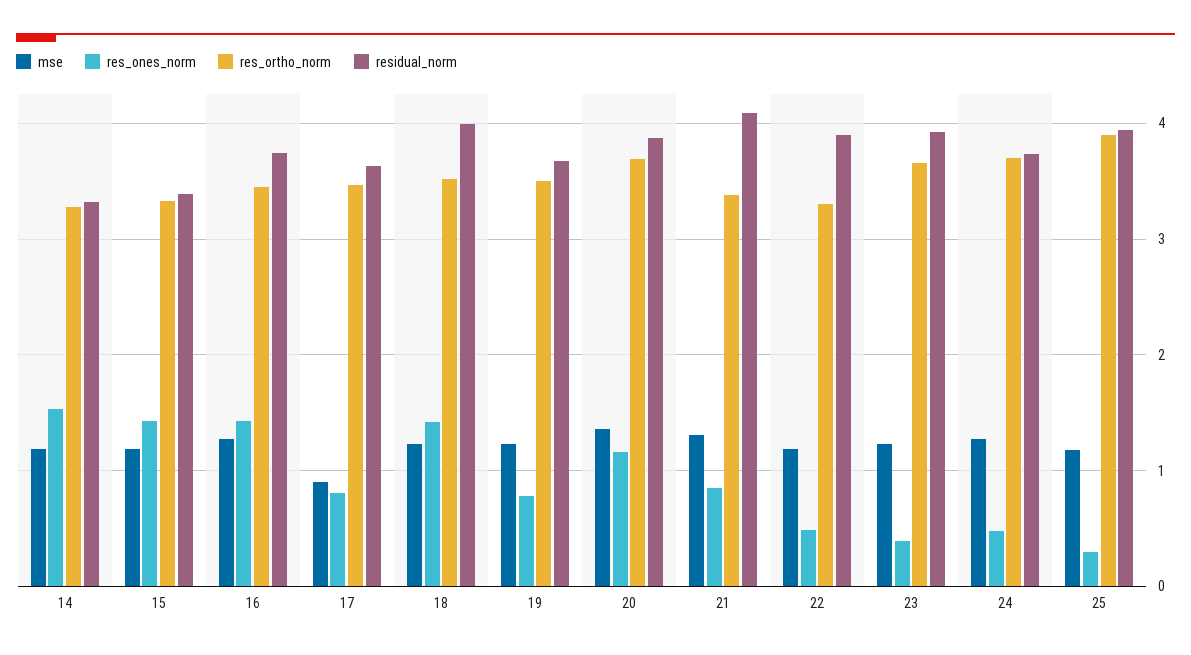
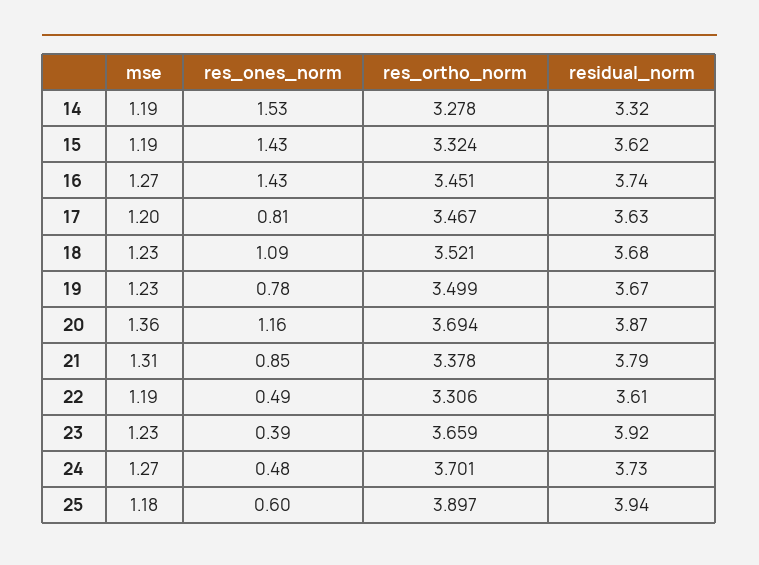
  {
    "mse": {
      "14": 1.19,
      "15": 1.19,
      "16": 1.27,
-     "17": 0.9,
+     "17": 1.2,
      "18": 1.23,
      "19": 1.23,
      "20": 1.36,
      "21": 1.31,
      "22": 1.19,
      "23": 1.23,
      "24": 1.27,
      "25": 1.18
    },
    "res_ones_norm": {
      "14": 1.53,
      "15": 1.43,
      "16": 1.43,
      "17": 0.81,
-     "18": 1.4,
+     "18": 1.09,
      "19": 0.78,
      "20": 1.16,
      "21": 0.85,
      "22": 0.49,
      "23": 0.39,
      "24": 0.48,
-     "25": 0.3
+     "25": 0.6
    },
    "res_ortho_norm": {
      "14": 3.278,
      "15": 3.324,
      "16": 3.451,
      "17": 3.467,
      "18": 3.521,
      "19": 3.499,
      "20": 3.694,
      "21": 3.378,
      "22": 3.306,
      "23": 3.659,
      "24": 3.701,
      "25": 3.897
    },
    "residual_norm": {
      "14": 3.32,
-     "15": 3.4,
+     "15": 3.62,
      "16": 3.74,
      "17": 3.63,
-     "18": 4,
+     "18": 3.68,
      "19": 3.67,
      "20": 3.87,
-     "21": 4.1,
+     "21": 3.79,
-     "22": 3.9,
+     "22": 3.61,
      "23": 3.92,
      "24": 3.73,
      "25": 3.94
    }
  }

